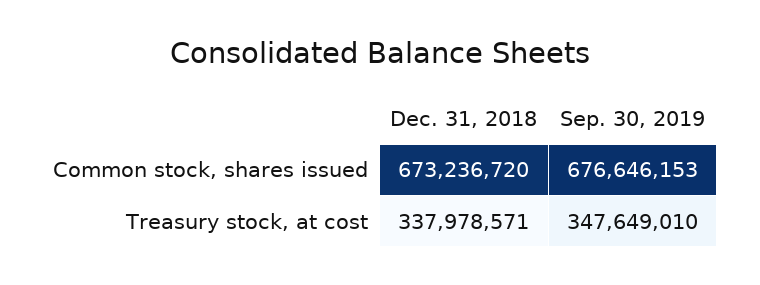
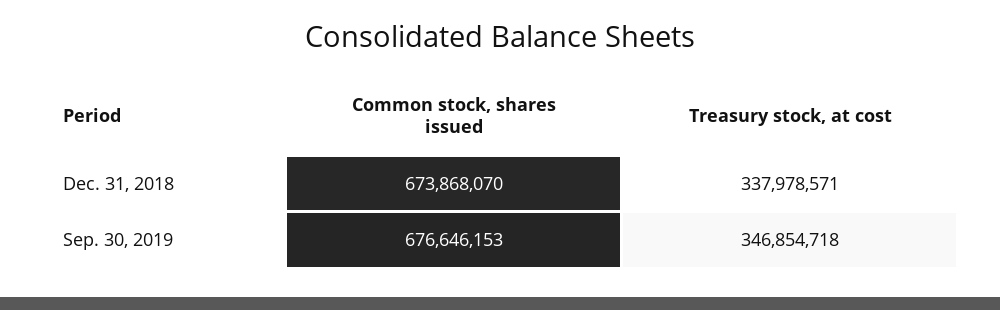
  {
    "Dec. 31, 2018": {
-     "Common stock, shares issued": 673236720,
+     "Common stock, shares issued": 673868070,
      "Treasury stock, at cost": 337978571
    },
    "Sep. 30, 2019": {
      "Common stock, shares issued": 676646153,
-     "Treasury stock, at cost": 347649010
+     "Treasury stock, at cost": 346854718
    }
  }

